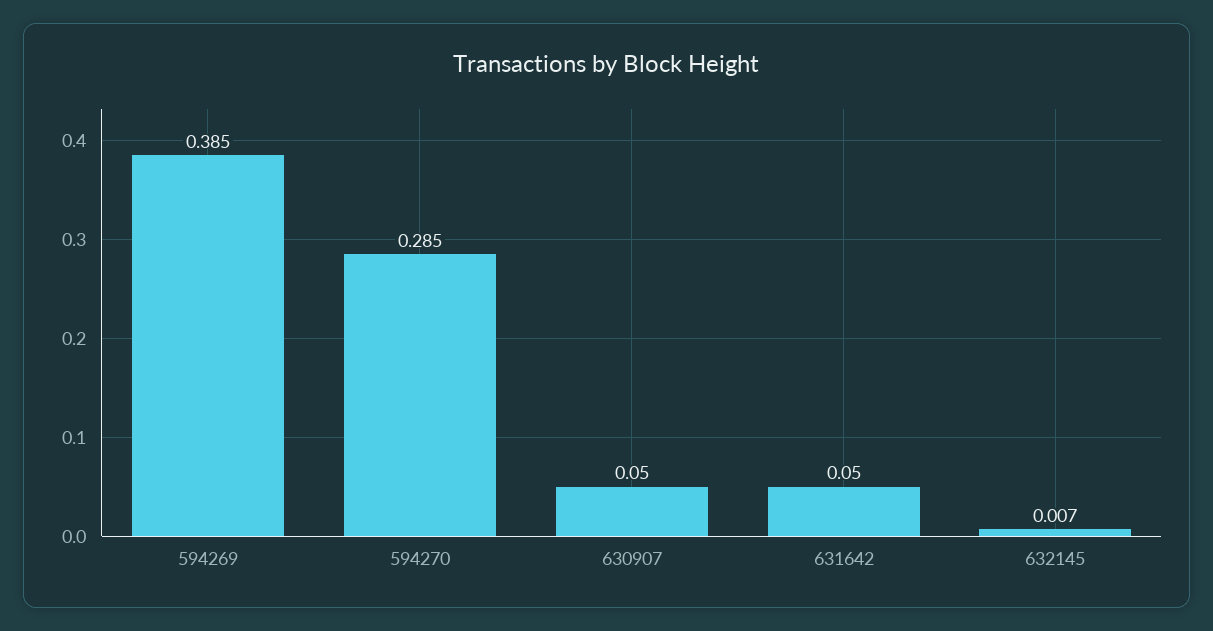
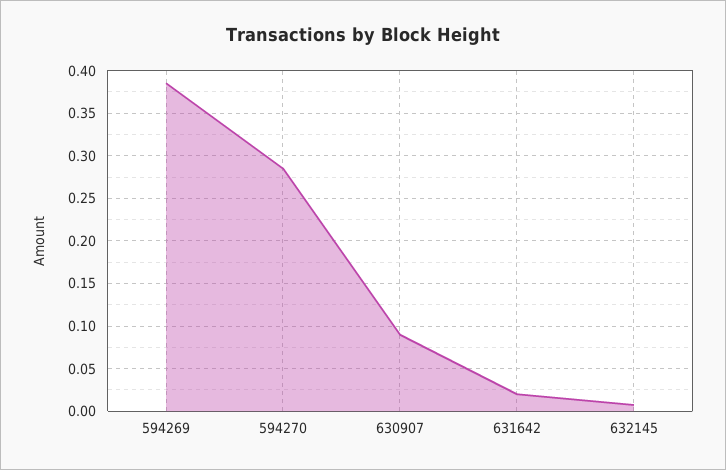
  {
    "594269": 0.385,
    "594270": 0.285,
-   "630907": 0.05,
+   "630907": 0.09,
-   "631642": 0.05,
+   "631642": 0.02,
    "632145": 0.007
  }

